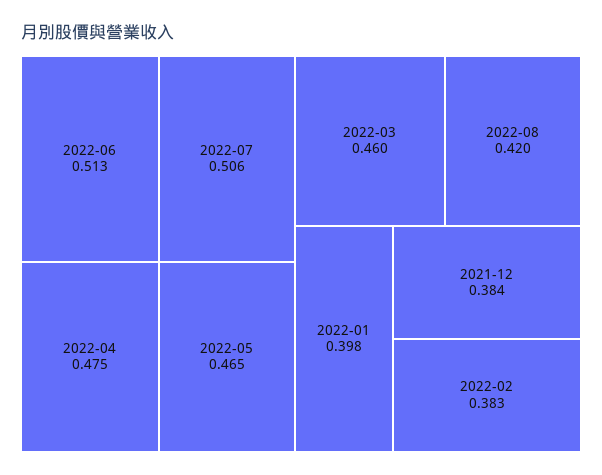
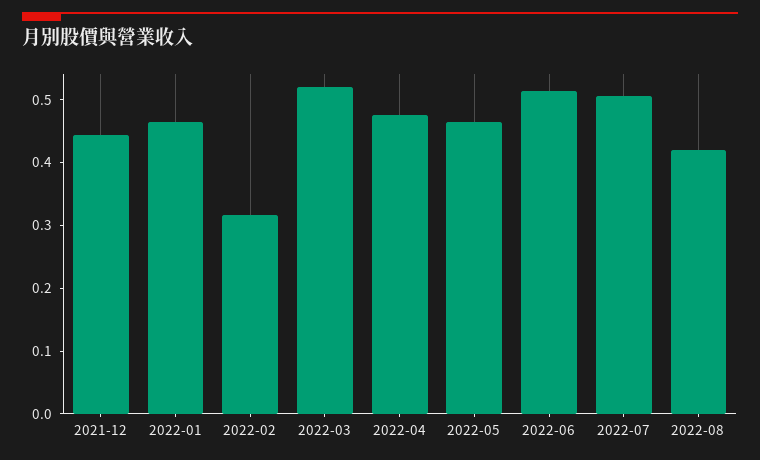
  {
    "2022-06": 0.513,
    "2022-07": 0.506,
    "2022-04": 0.475,
    "2022-05": 0.465,
-   "2022-03": 0.46,
+   "2022-03": 0.52,
    "2022-08": 0.42,
-   "2022-01": 0.398,
+   "2022-01": 0.46,
-   "2021-12": 0.384,
+   "2021-12": 0.44,
-   "2022-02": 0.383
+   "2022-02": 0.32
  }

